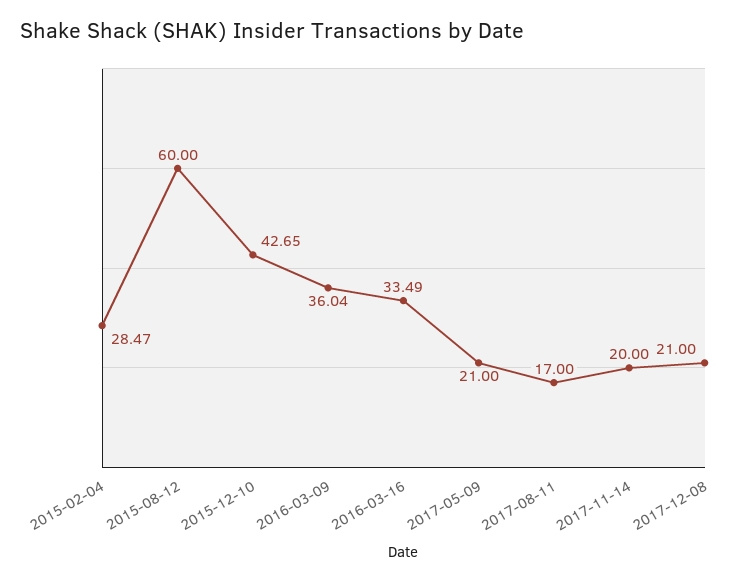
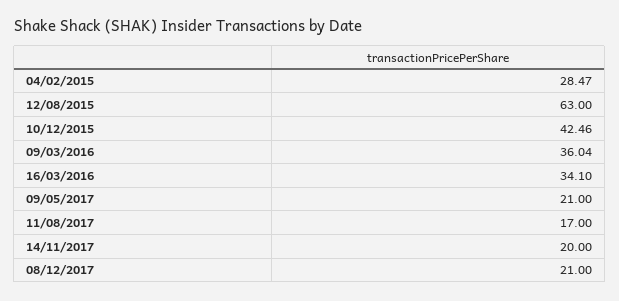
  {
    "2015-02-04": 28.47,
-   "2015-08-12": 60,
+   "2015-08-12": 63,
-   "2015-12-10": 42.65,
+   "2015-12-10": 42.46,
    "2016-03-09": 36.04,
-   "2016-03-16": 33.49,
+   "2016-03-16": 34.1,
    "2017-05-09": 21,
    "2017-08-11": 17,
    "2017-11-14": 20,
    "2017-12-08": 21
  }

